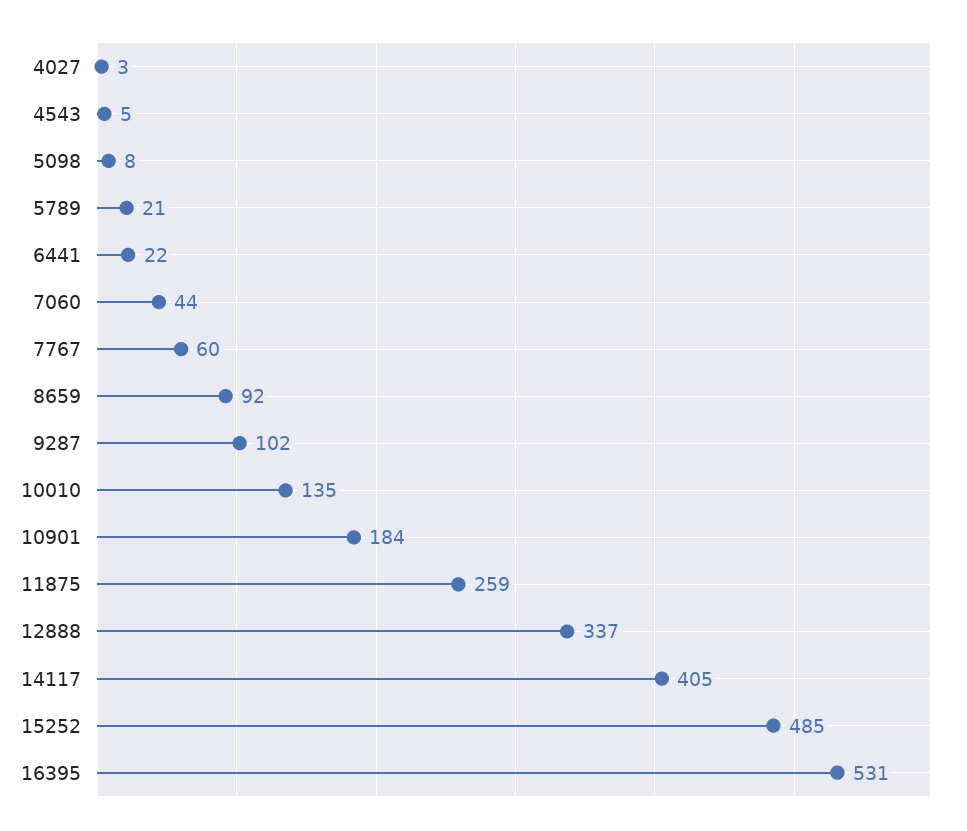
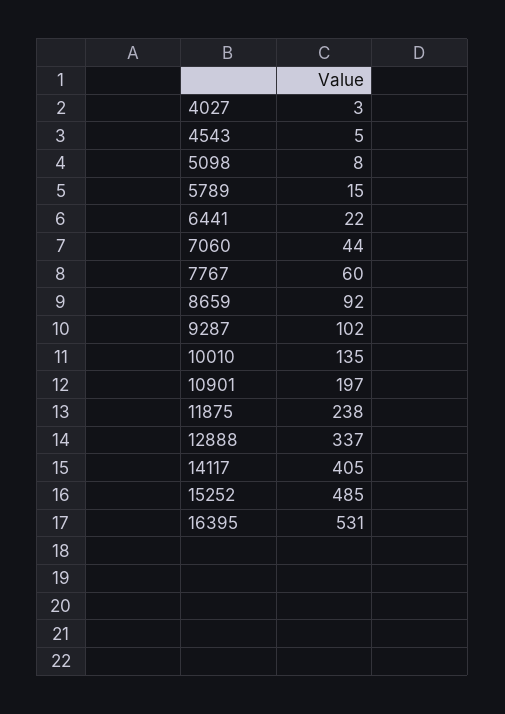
  {
    "4027": 3,
    "4543": 5,
    "5098": 8,
-   "5789": 21,
+   "5789": 15,
    "6441": 22,
    "7060": 44,
    "7767": 60,
    "8659": 92,
    "9287": 102,
    "10010": 135,
-   "10901": 184,
+   "10901": 197,
-   "11875": 259,
+   "11875": 238,
    "12888": 337,
    "14117": 405,
    "15252": 485,
    "16395": 531
  }

